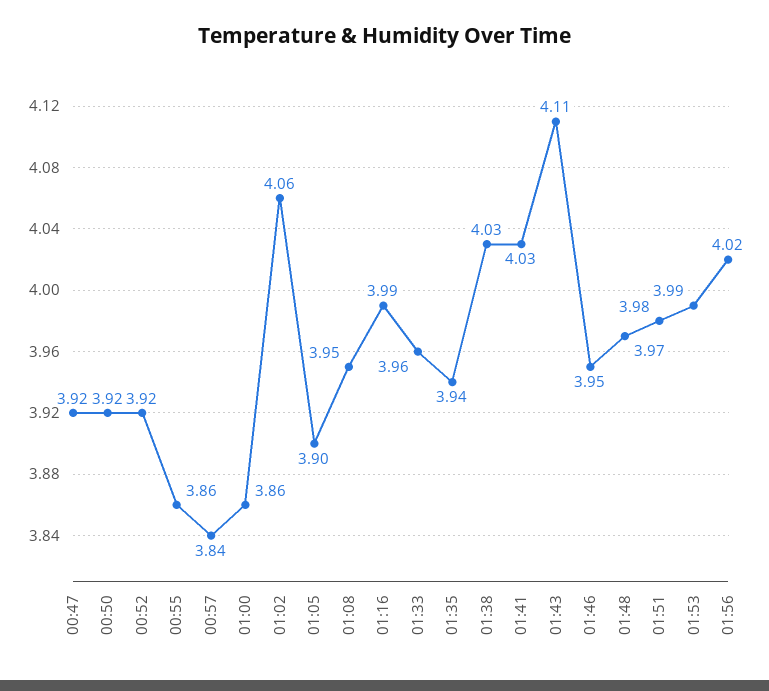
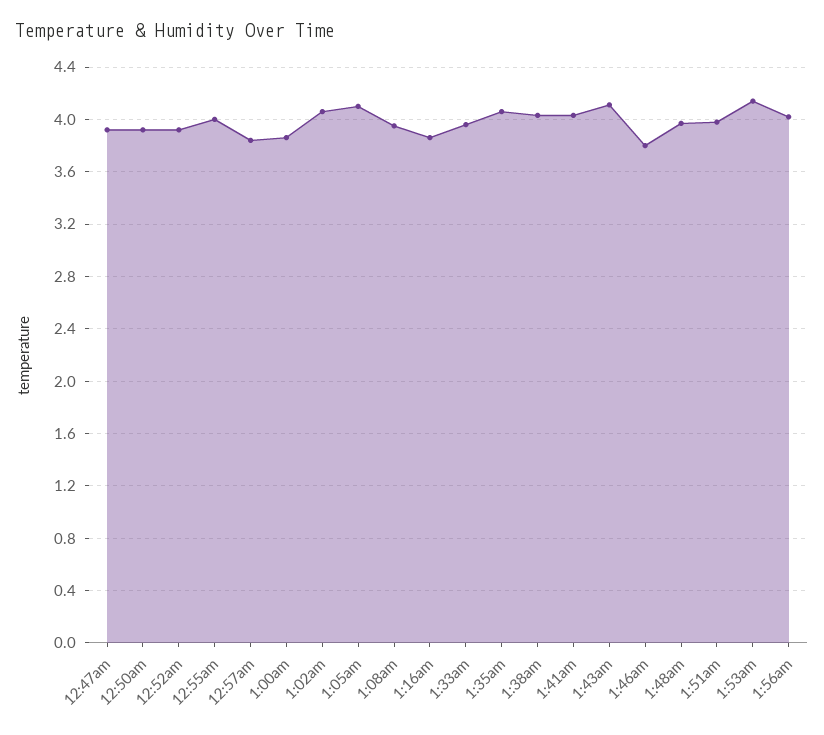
  {
    "00:47": 3.92,
    "00:50": 3.92,
    "00:52": 3.92,
-   "00:55": 3.86,
+   "00:55": 4,
    "00:57": 3.84,
    "01:00": 3.86,
    "01:02": 4.06,
-   "01:05": 3.9,
+   "01:05": 4.1,
    "01:08": 3.95,
-   "01:16": 3.99,
+   "01:16": 3.85,
    "01:33": 3.96,
-   "01:35": 3.94,
+   "01:35": 4.05,
    "01:38": 4.03,
    "01:41": 4.03,
    "01:43": 4.11,
-   "01:46": 3.95,
+   "01:46": 3.8,
    "01:48": 3.97,
    "01:51": 3.98,
-   "01:53": 3.99,
+   "01:53": 4.15,
    "01:56": 4.02
  }

